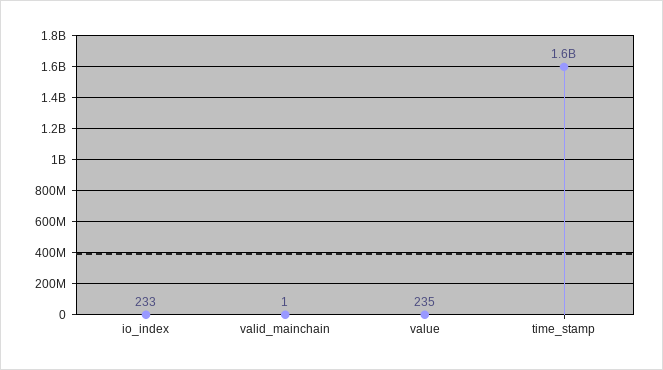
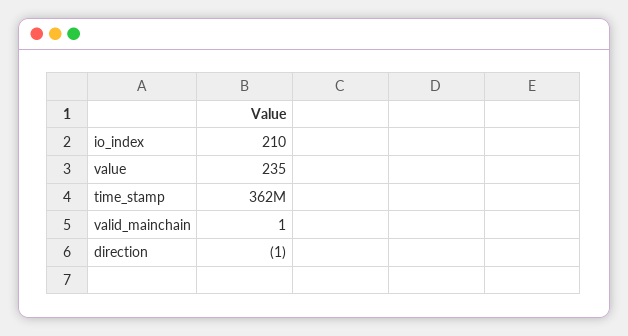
  {
-   "io_index": 233,
+   "io_index": 210,
    "valid_mainchain": 1,
    "value": 235,
-   "time_stamp": 1600000000
+   "time_stamp": 362000000,
+   "direction": -1
  }

